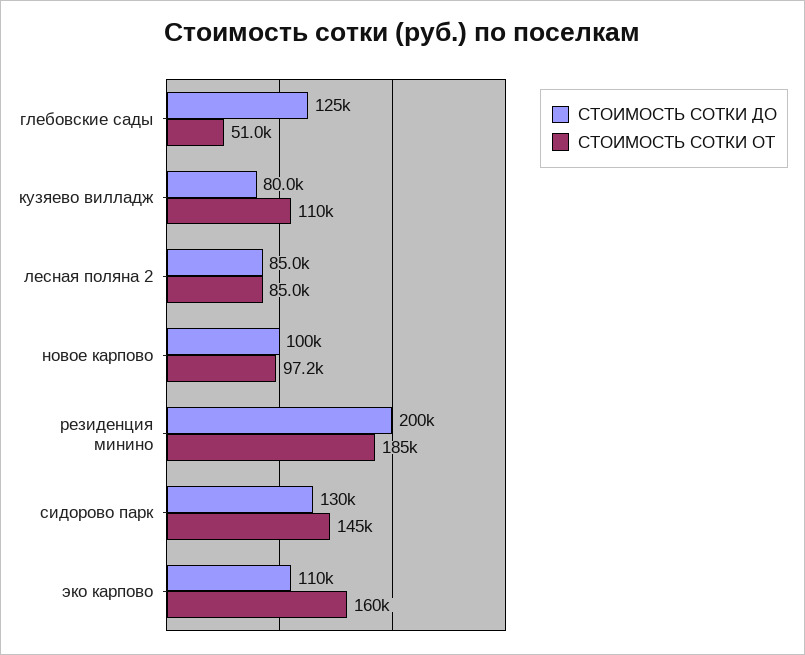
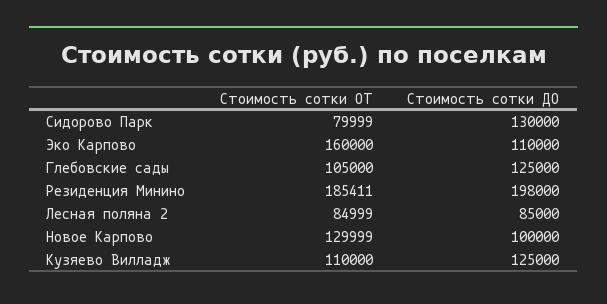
  {
    "СТОИМОСТЬ СОТКИ ДО": {
      "глебовские сады": 125000,
-     "кузяево вилладж": 80000,
+     "кузяево вилладж": 125000,
      "лесная поляна 2": 85000,
      "новое карпово": 100000,
-     "резиденция минино": 200000,
+     "резиденция минино": 198000,
      "сидорово парк": 130000,
      "эко карпово": 110000
    },
    "СТОИМОСТЬ СОТКИ ОТ": {
-     "глебовские сады": 51000,
+     "глебовские сады": 105000,
      "кузяево вилладж": 110000,
      "лесная поляна 2": 84999,
-     "новое карпово": 97200,
+     "новое карпово": 129999,
      "резиденция минино": 185411,
-     "сидорово парк": 145000,
+     "сидорово парк": 79999,
      "эко карпово": 160000
    }
  }

